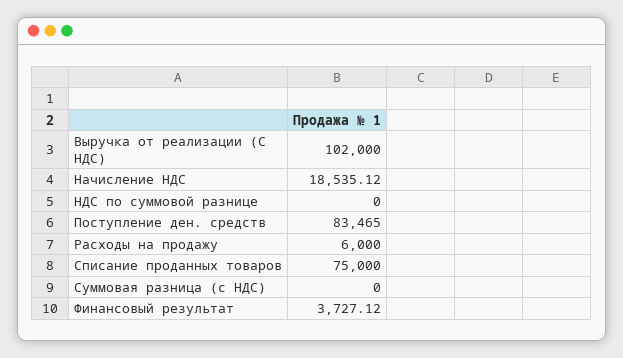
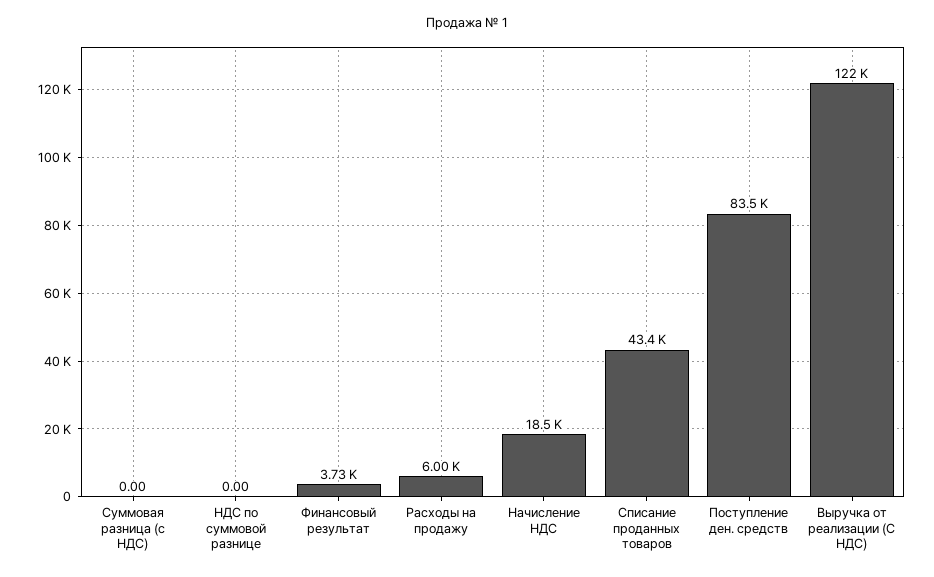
  {
-   "Выручка от реализации (С НДС)": 102000,
+   "Выручка от реализации (С НДС)": 122000,
    "Начисление НДС": 18535.12,
    "НДС по суммовой разнице": 0,
    "Поступление ден. средств": 83465,
    "Расходы на продажу": 6000,
-   "Списание проданных товаров": 75000,
+   "Списание проданных товаров": 43400,
    "Суммовая разница (с НДС)": 0,
    "Финансовый результат": 3727.12
  }

